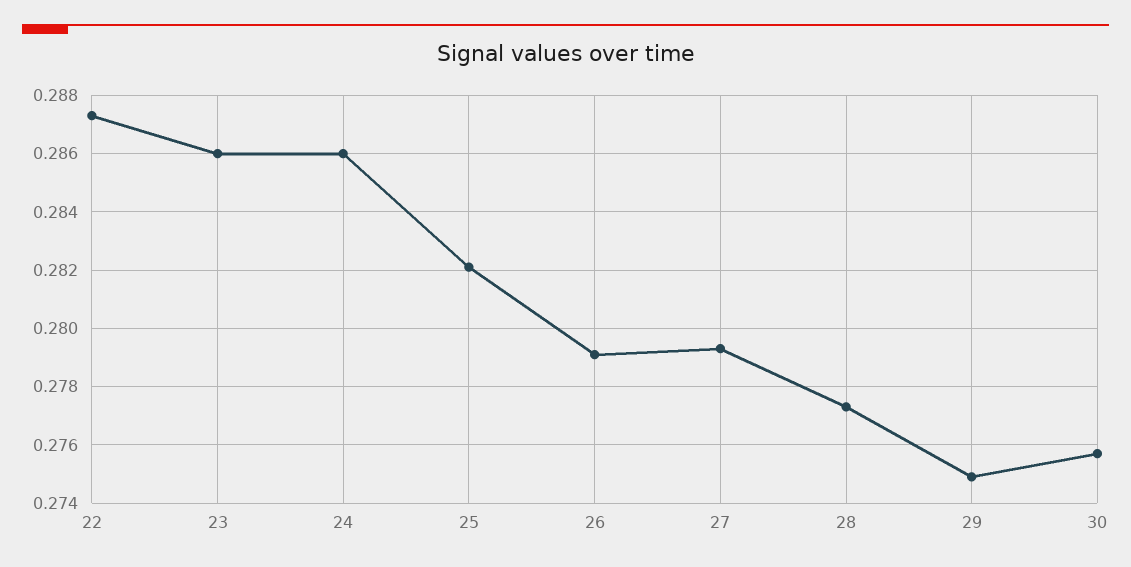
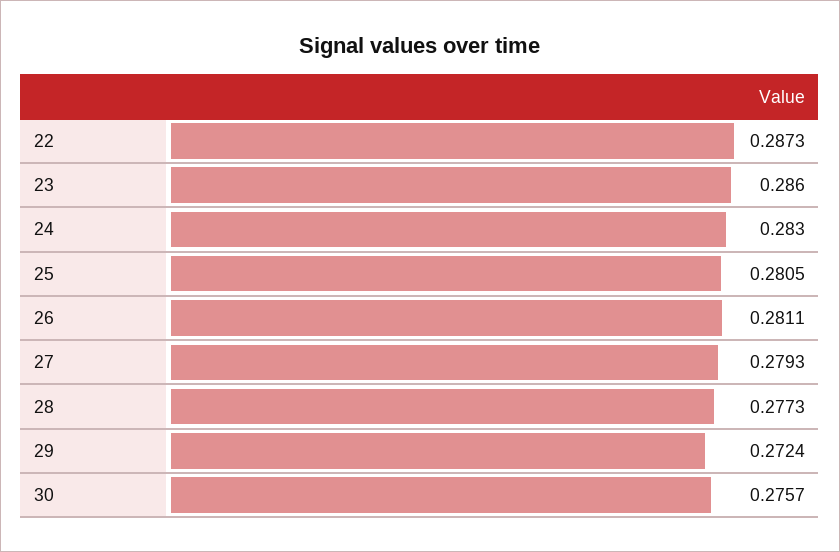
  {
    "22": 0.2873,
    "23": 0.286,
-   "24": 0.286,
+   "24": 0.283,
-   "25": 0.282,
+   "25": 0.2805,
-   "26": 0.279,
+   "26": 0.2811,
    "27": 0.2793,
    "28": 0.2773,
-   "29": 0.275,
+   "29": 0.2724,
    "30": 0.2757
  }

